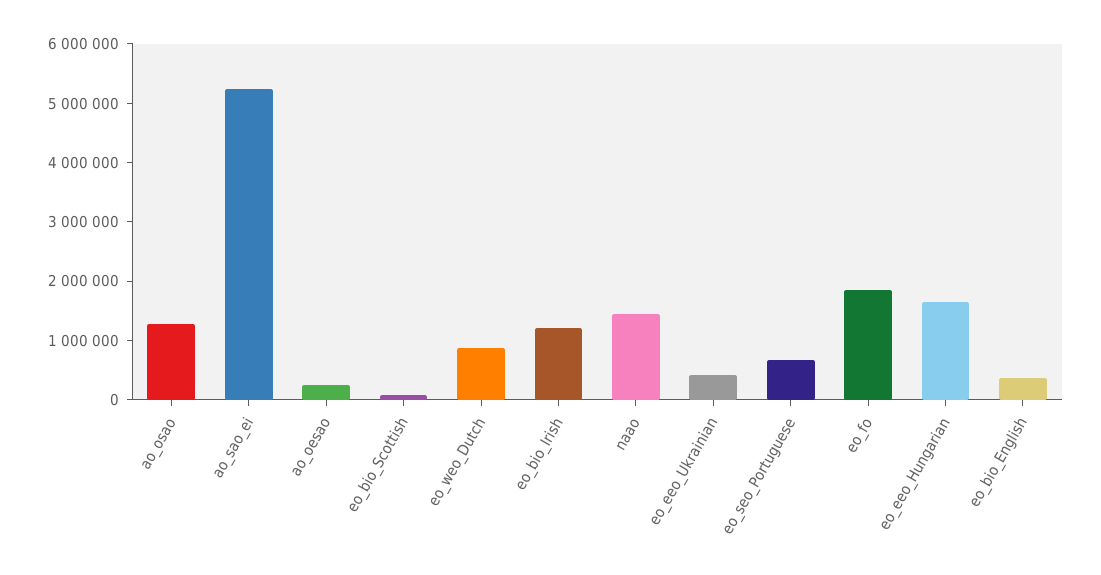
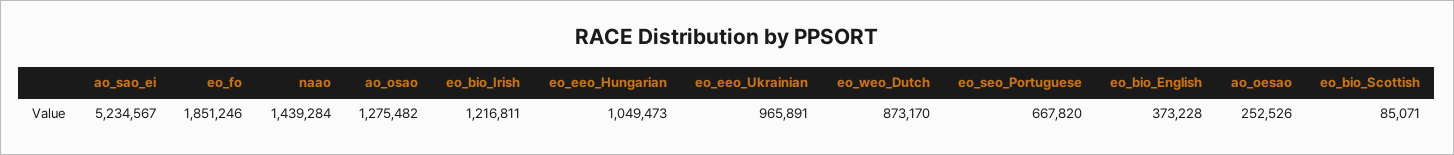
  {
    "ao_osao": 1275482,
    "ao_sao_ei": 5234567,
    "ao_oesao": 252526,
    "eo_bio_Scottish": 85071,
    "eo_weo_Dutch": 873170,
    "eo_bio_Irish": 1216811,
    "naao": 1439284,
-   "eo_eeo_Ukrainian": 400000,
+   "eo_eeo_Ukrainian": 965891,
    "eo_seo_Portuguese": 667820,
    "eo_fo": 1851246,
-   "eo_eeo_Hungarian": 1600000,
+   "eo_eeo_Hungarian": 1049473,
    "eo_bio_English": 373228
  }

